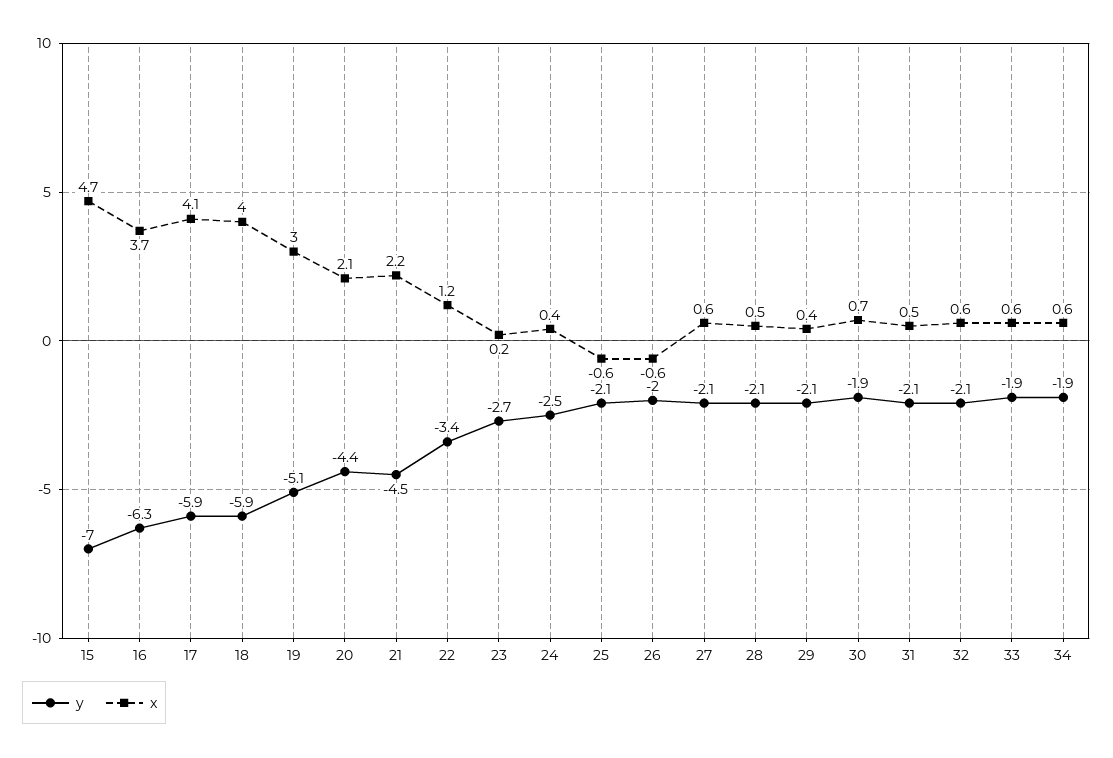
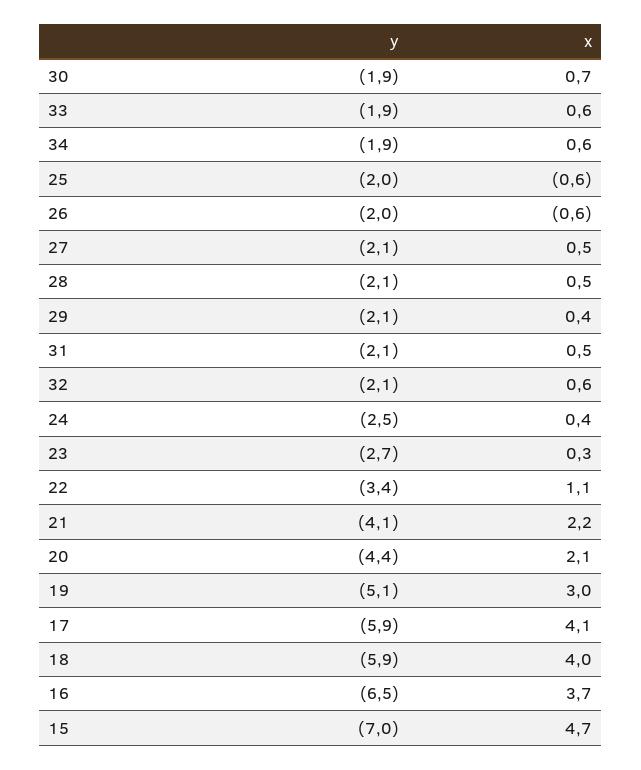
  {
    "y": {
      "15": -7,
-     "16": -6.3,
+     "16": -6.5,
      "17": -5.9,
      "18": -5.9,
      "19": -5.1,
      "20": -4.4,
-     "21": -4.5,
+     "21": -4.1,
      "22": -3.4,
      "23": -2.7,
      "24": -2.5,
-     "25": -2.1,
+     "25": -2,
      "26": -2,
      "27": -2.1,
      "28": -2.1,
      "29": -2.1,
      "30": -1.9,
      "31": -2.1,
      "32": -2.1,
      "33": -1.9,
      "34": -1.9
    },
    "x": {
      "15": 4.7,
      "16": 3.7,
      "17": 4.1,
      "18": 4,
      "19": 3,
      "20": 2.1,
      "21": 2.2,
-     "22": 1.2,
+     "22": 1.1,
-     "23": 0.2,
+     "23": 0.3,
      "24": 0.4,
      "25": -0.6,
      "26": -0.6,
-     "27": 0.6,
+     "27": 0.5,
      "28": 0.5,
      "29": 0.4,
      "30": 0.7,
      "31": 0.5,
      "32": 0.6,
      "33": 0.6,
      "34": 0.6
    }
  }

